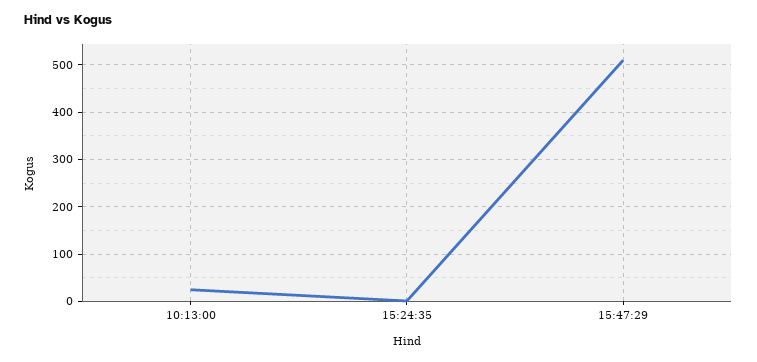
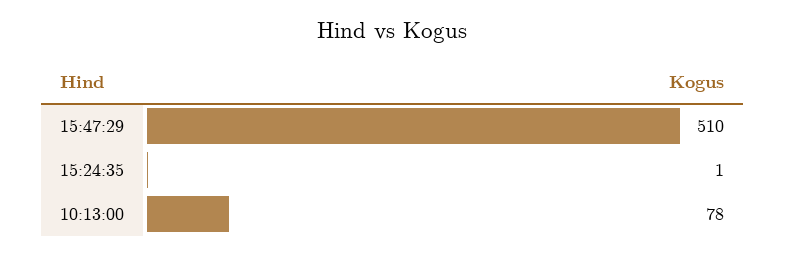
  {
-   "10:13:00": 20,
+   "10:13:00": 78,
    "15:24:35": 1,
    "15:47:29": 510
  }

